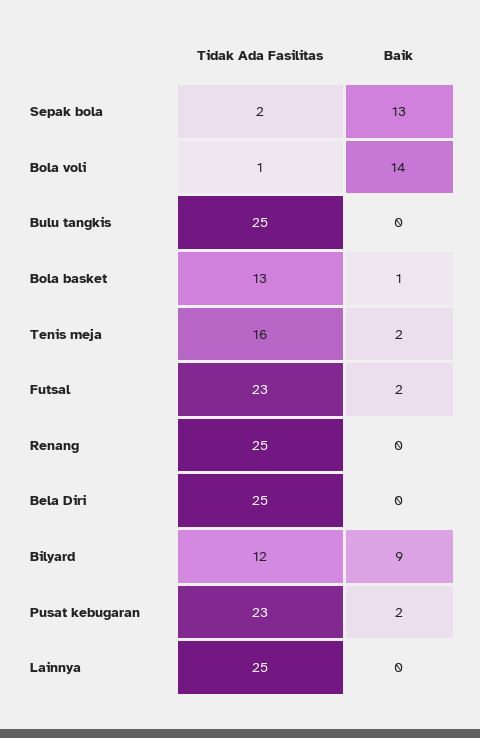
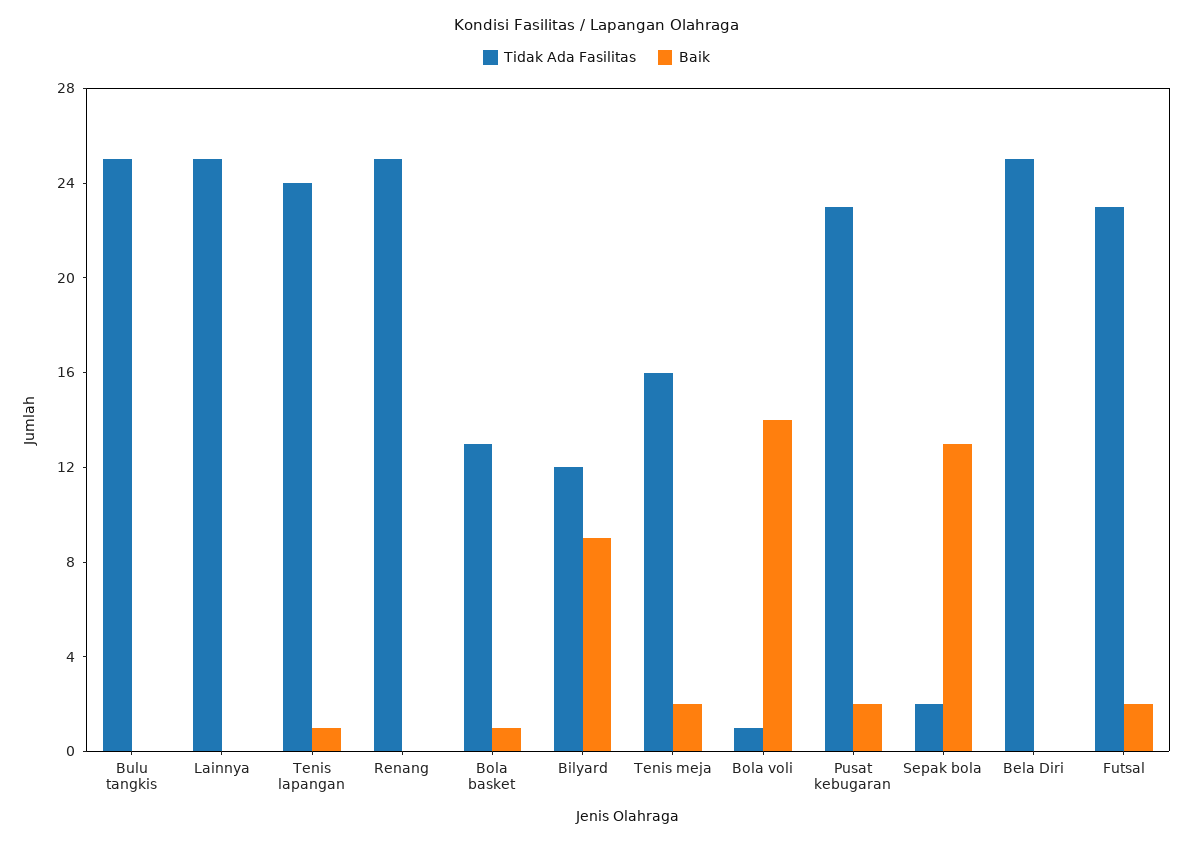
  {
    "Tidak Ada Fasilitas": {
      "Sepak bola": 2,
      "Bola voli": 1,
      "Bulu tangkis": 25,
      "Bola basket": 13,
      "Tenis meja": 16,
      "Futsal": 23,
      "Renang": 25,
      "Bela Diri": 25,
      "Bilyard": 12,
      "Pusat kebugaran": 23,
-     "Lainnya": 25
+     "Lainnya": 25,
+     "Tenis lapangan": 24
    },
    "Baik": {
      "Sepak bola": 13,
      "Bola voli": 14,
      "Bulu tangkis": 0,
      "Bola basket": 1,
      "Tenis meja": 2,
      "Futsal": 2,
      "Renang": 0,
      "Bela Diri": 0,
      "Bilyard": 9,
      "Pusat kebugaran": 2,
-     "Lainnya": 0
+     "Lainnya": 0,
+     "Tenis lapangan": 1
    }
  }

